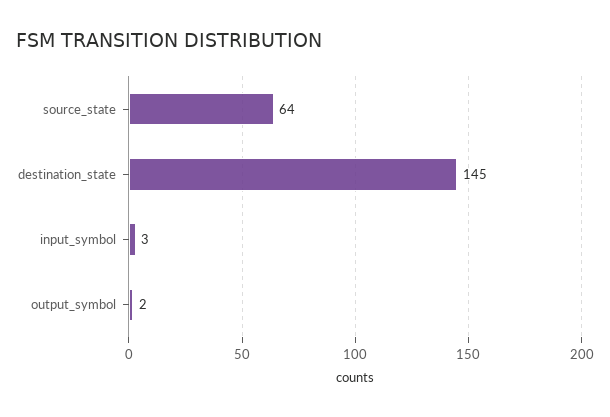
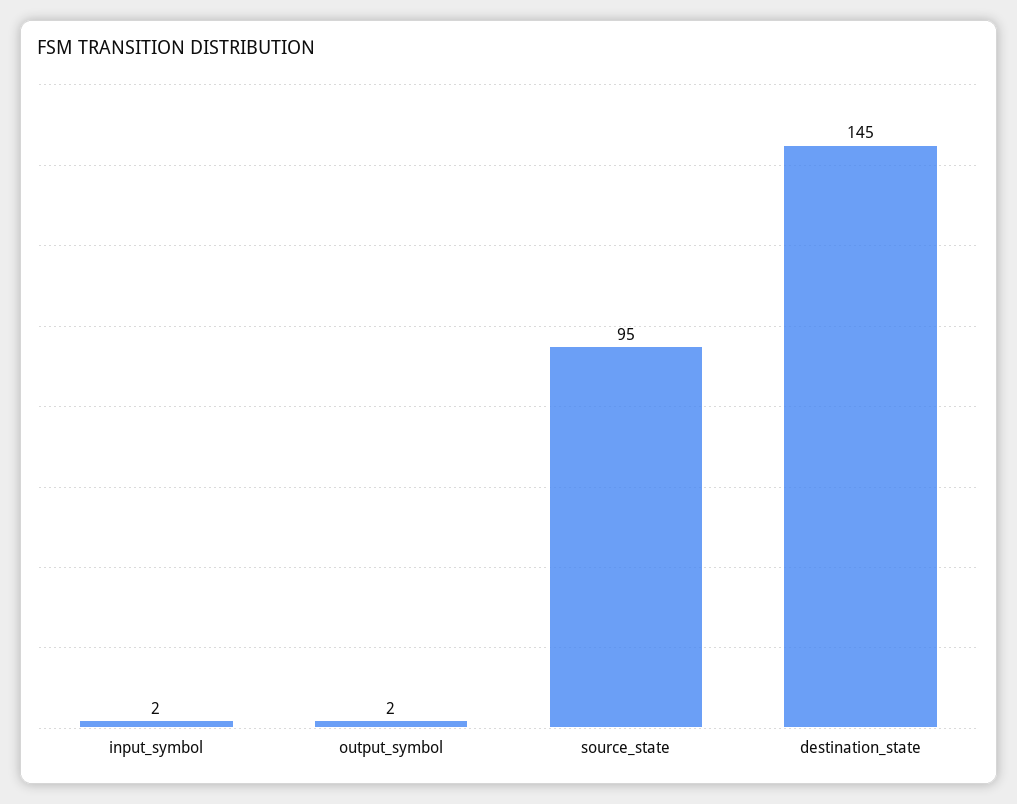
  {
-   "source_state": 64,
+   "source_state": 95,
    "destination_state": 145,
-   "input_symbol": 3,
+   "input_symbol": 2,
    "output_symbol": 2
  }

